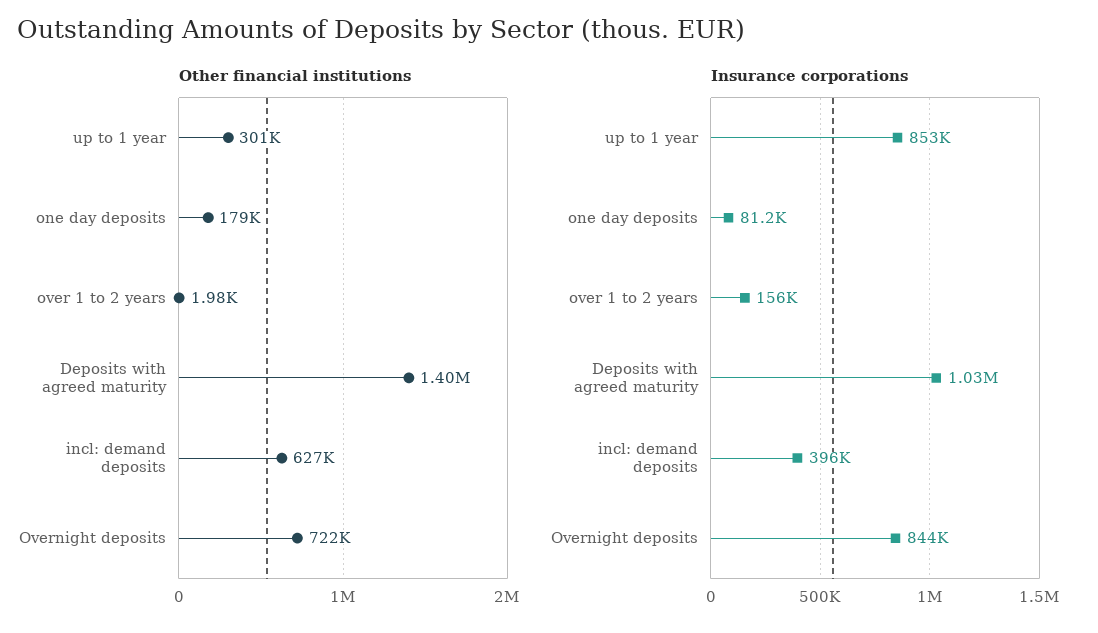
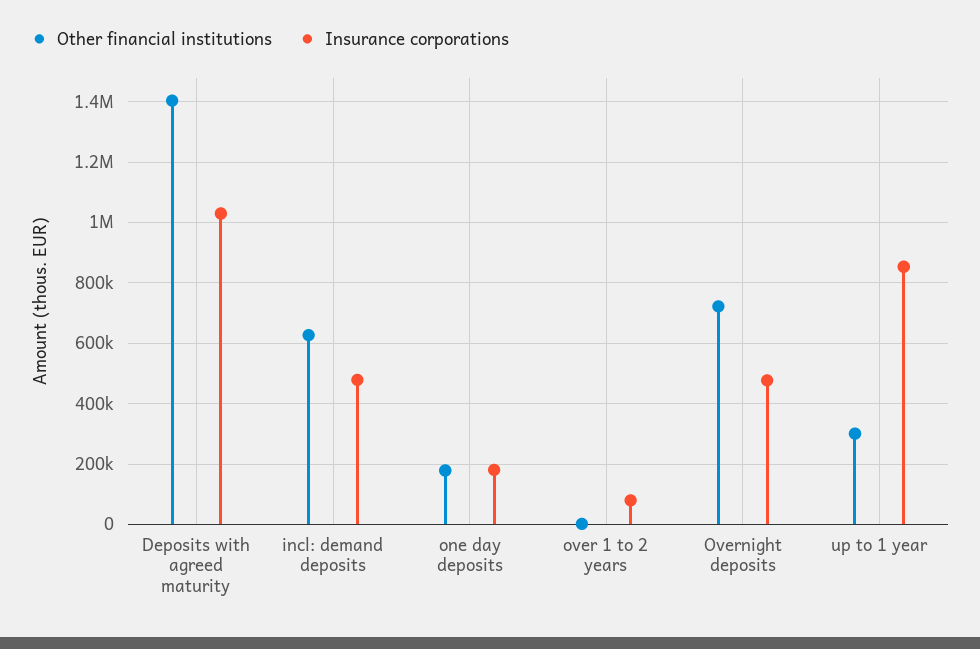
  {
    "Other financial institutions": {
      "up to 1 year": 301000,
      "one day deposits": 179000,
      "over 1 to 2 years": 1980,
      "Deposits with agreed maturity": 1400000,
      "incl: demand deposits": 627000,
      "Overnight deposits": 722000
    },
    "Insurance corporations": {
      "up to 1 year": 853000,
-     "one day deposits": 81200,
+     "one day deposits": 180000,
-     "over 1 to 2 years": 156000,
+     "over 1 to 2 years": 80000,
      "Deposits with agreed maturity": 1030000,
-     "incl: demand deposits": 396000,
+     "incl: demand deposits": 480000,
-     "Overnight deposits": 844000
+     "Overnight deposits": 480000
    }
  }

